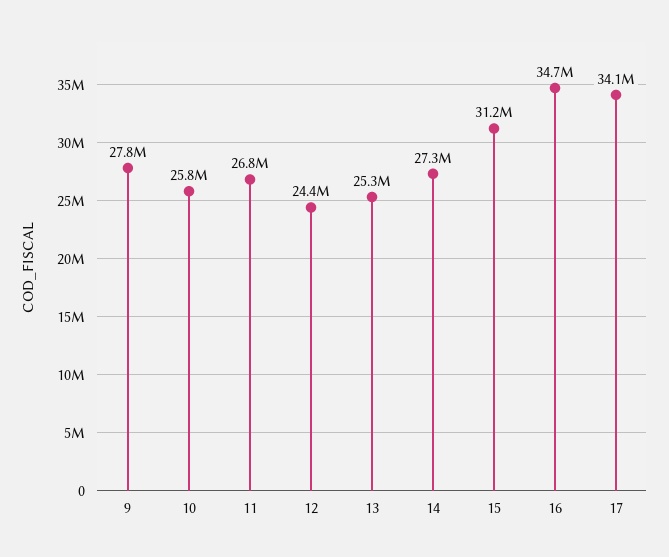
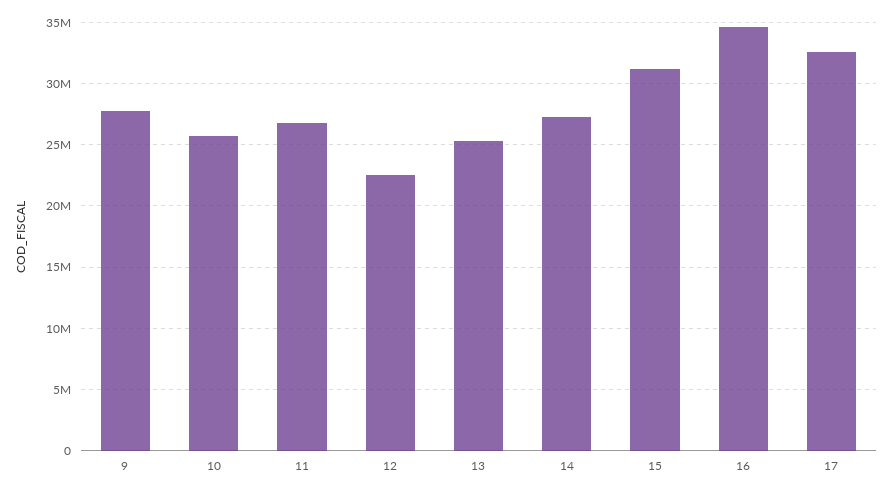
  {
    "9": 27800000,
    "10": 25800000,
    "11": 26800000,
-   "12": 24400000,
+   "12": 22500000,
    "13": 25300000,
    "14": 27300000,
    "15": 31200000,
    "16": 34700000,
-   "17": 34100000
+   "17": 32500000
  }

